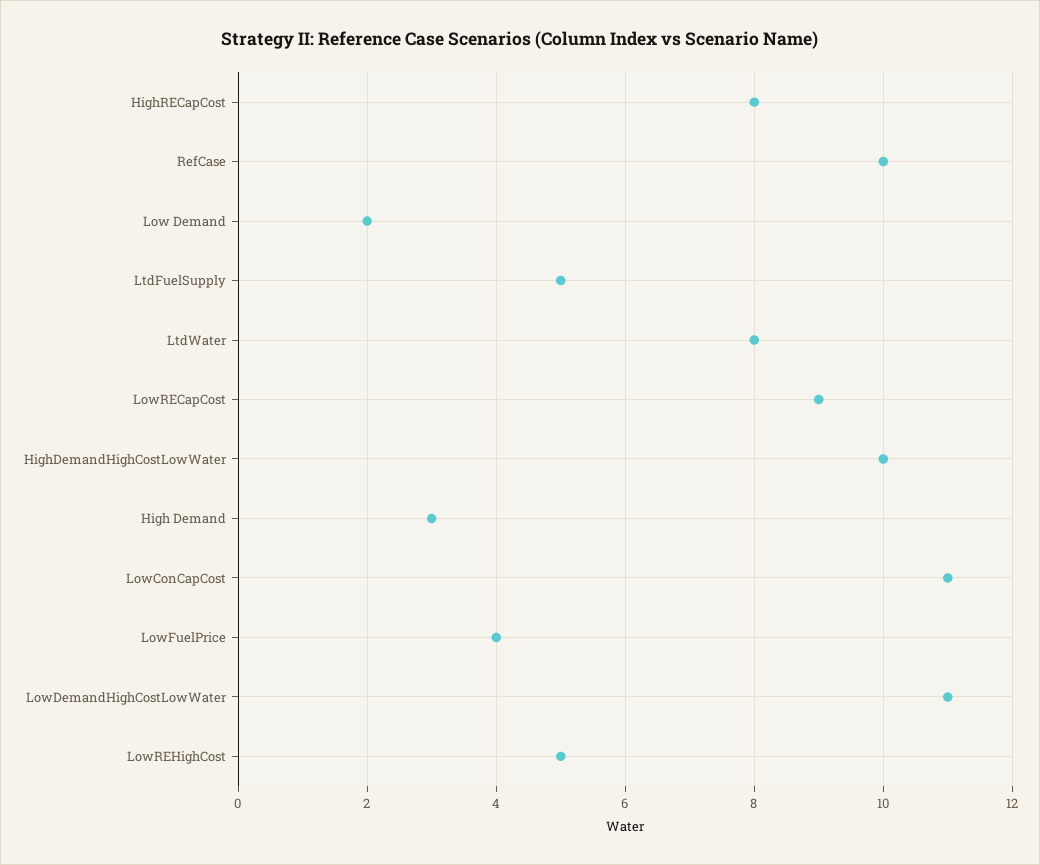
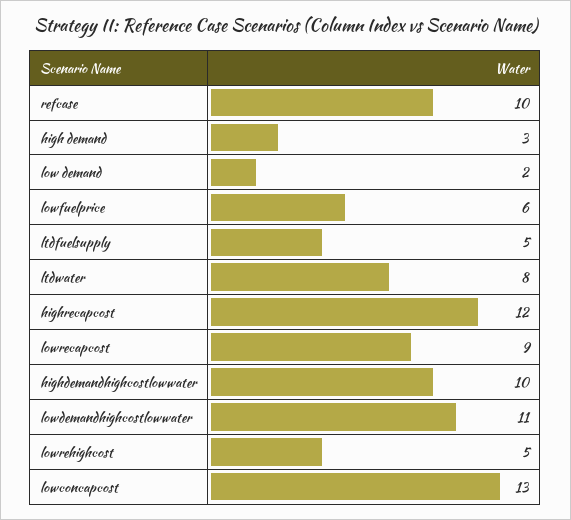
  {
-   "HighRECapCost": 8,
+   "HighRECapCost": 12,
    "RefCase": 10,
    "Low Demand": 2,
    "LtdFuelSupply": 5,
    "LtdWater": 8,
    "LowRECapCost": 9,
    "HighDemandHighCostLowWater": 10,
    "High Demand": 3,
-   "LowConCapCost": 11,
+   "LowConCapCost": 13,
-   "LowFuelPrice": 4,
+   "LowFuelPrice": 6,
    "LowDemandHighCostLowWater": 11,
    "LowREHighCost": 5
  }

